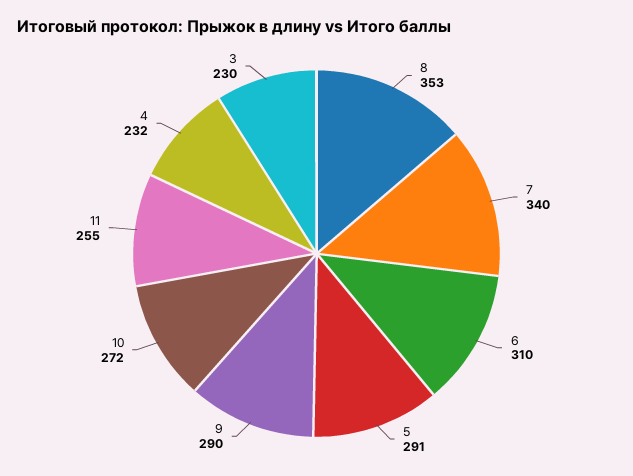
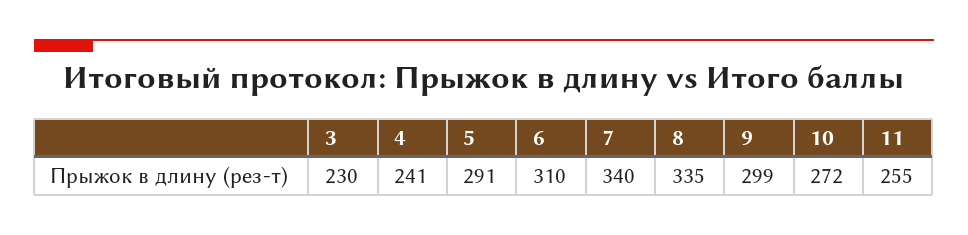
  {
-   "8": 353,
+   "8": 335,
    "7": 340,
    "6": 310,
    "5": 291,
-   "9": 290,
+   "9": 299,
    "10": 272,
    "11": 255,
-   "4": 232,
+   "4": 241,
    "3": 230
  }

